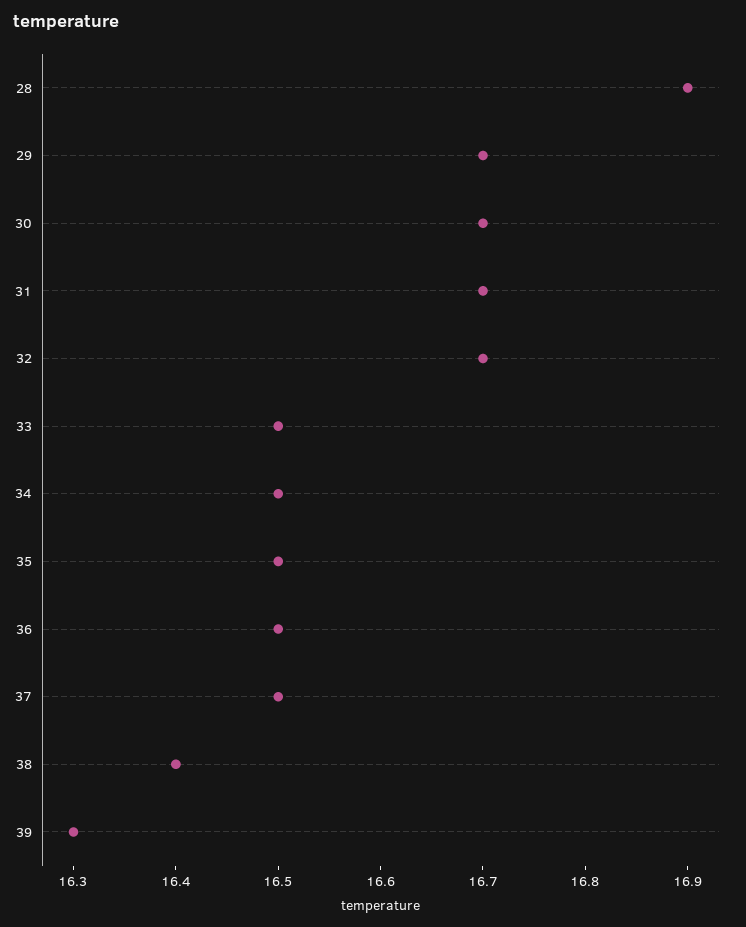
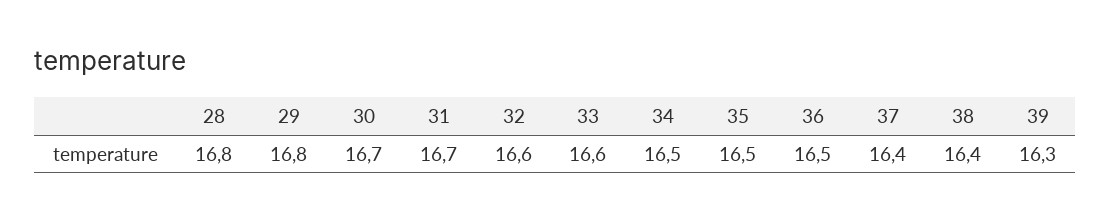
  {
-   "28": 16.9,
+   "28": 16.8,
-   "29": 16.7,
+   "29": 16.8,
    "30": 16.7,
    "31": 16.7,
-   "32": 16.7,
+   "32": 16.6,
-   "33": 16.5,
+   "33": 16.6,
    "34": 16.5,
    "35": 16.5,
    "36": 16.5,
-   "37": 16.5,
+   "37": 16.4,
    "38": 16.4,
    "39": 16.3
  }

